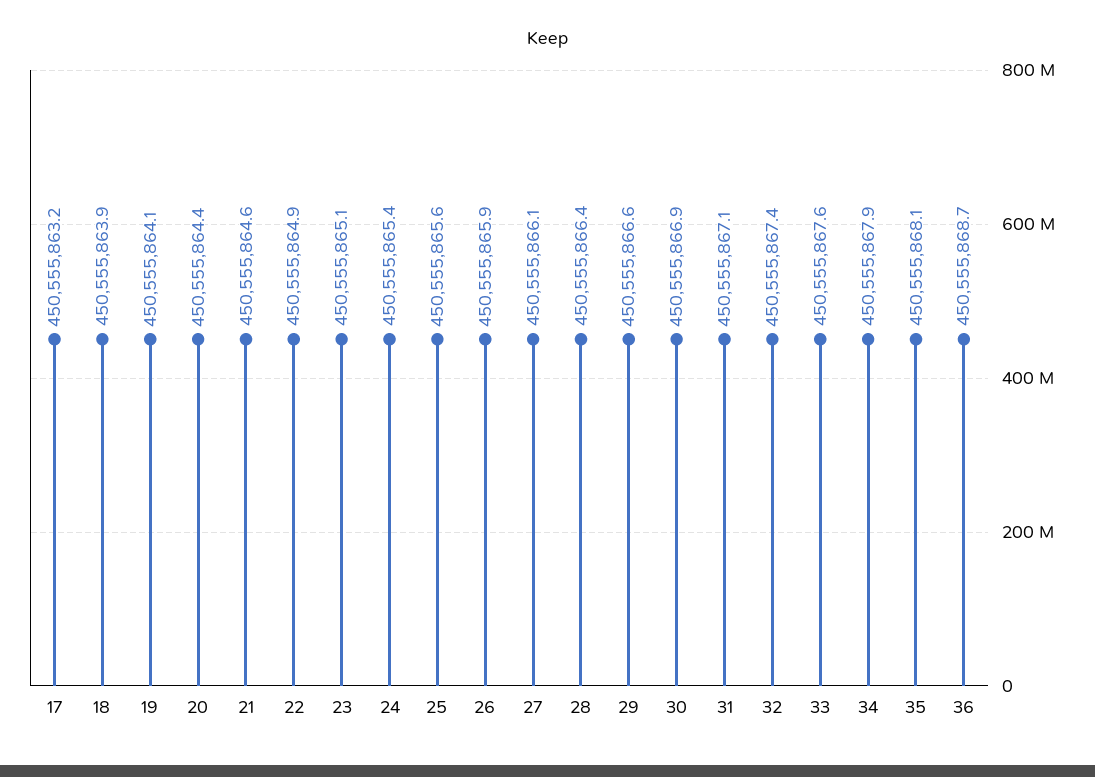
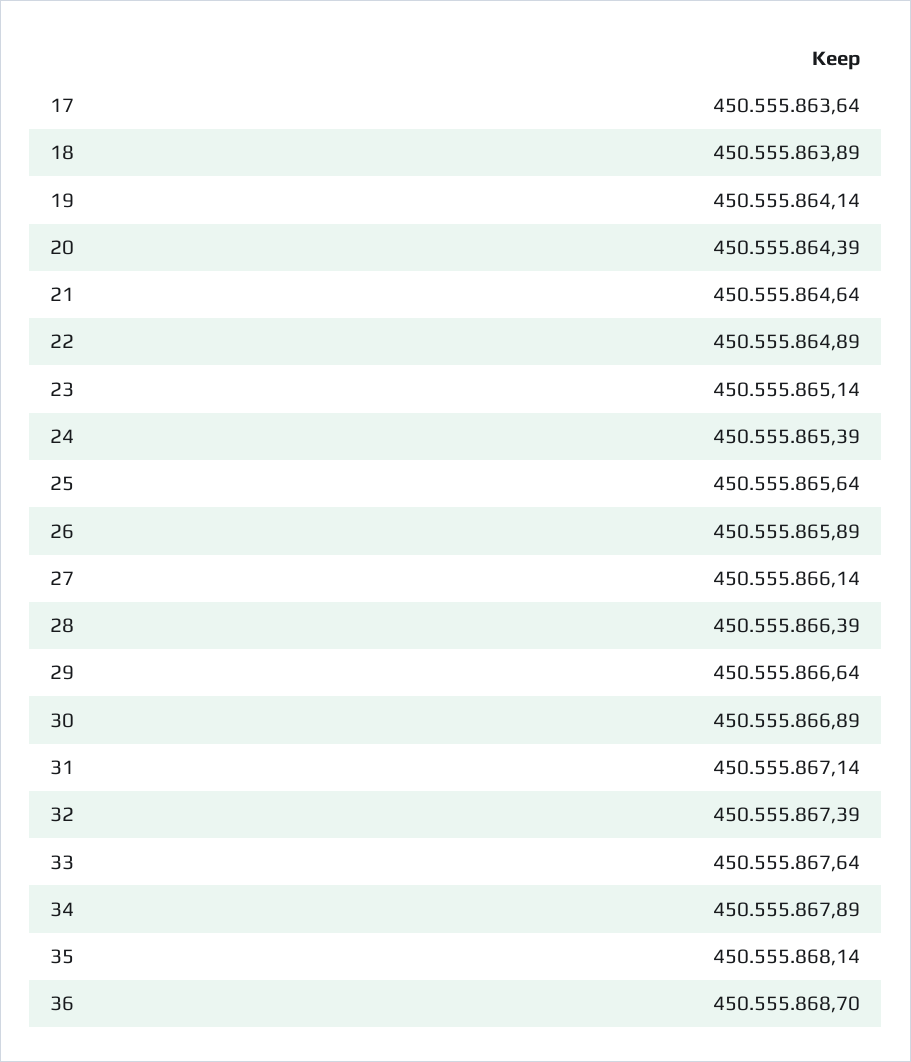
  {
-   "17": 450555863.2,
+   "17": 450555863.64,
    "18": 450555863.89,
    "19": 450555864.14,
    "20": 450555864.39,
    "21": 450555864.64,
    "22": 450555864.89,
    "23": 450555865.14,
    "24": 450555865.39,
    "25": 450555865.64,
    "26": 450555865.89,
    "27": 450555866.14,
    "28": 450555866.39,
    "29": 450555866.64,
    "30": 450555866.89,
    "31": 450555867.14,
    "32": 450555867.39,
    "33": 450555867.64,
    "34": 450555867.89,
    "35": 450555868.14,
    "36": 450555868.7
  }

